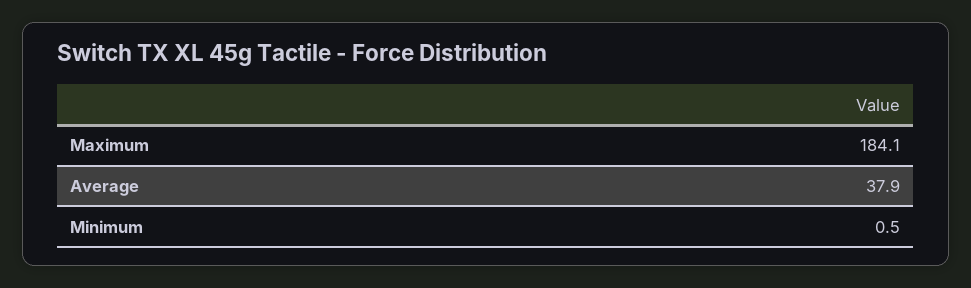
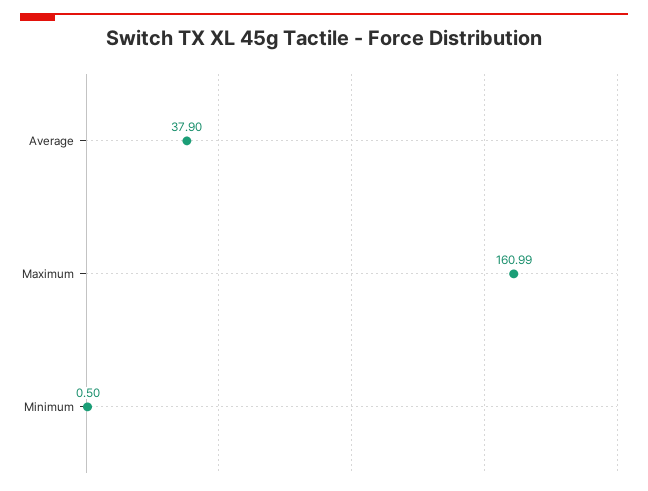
  {
-   "Maximum": 184.1,
+   "Maximum": 160.99,
    "Average": 37.9,
    "Minimum": 0.5
  }

